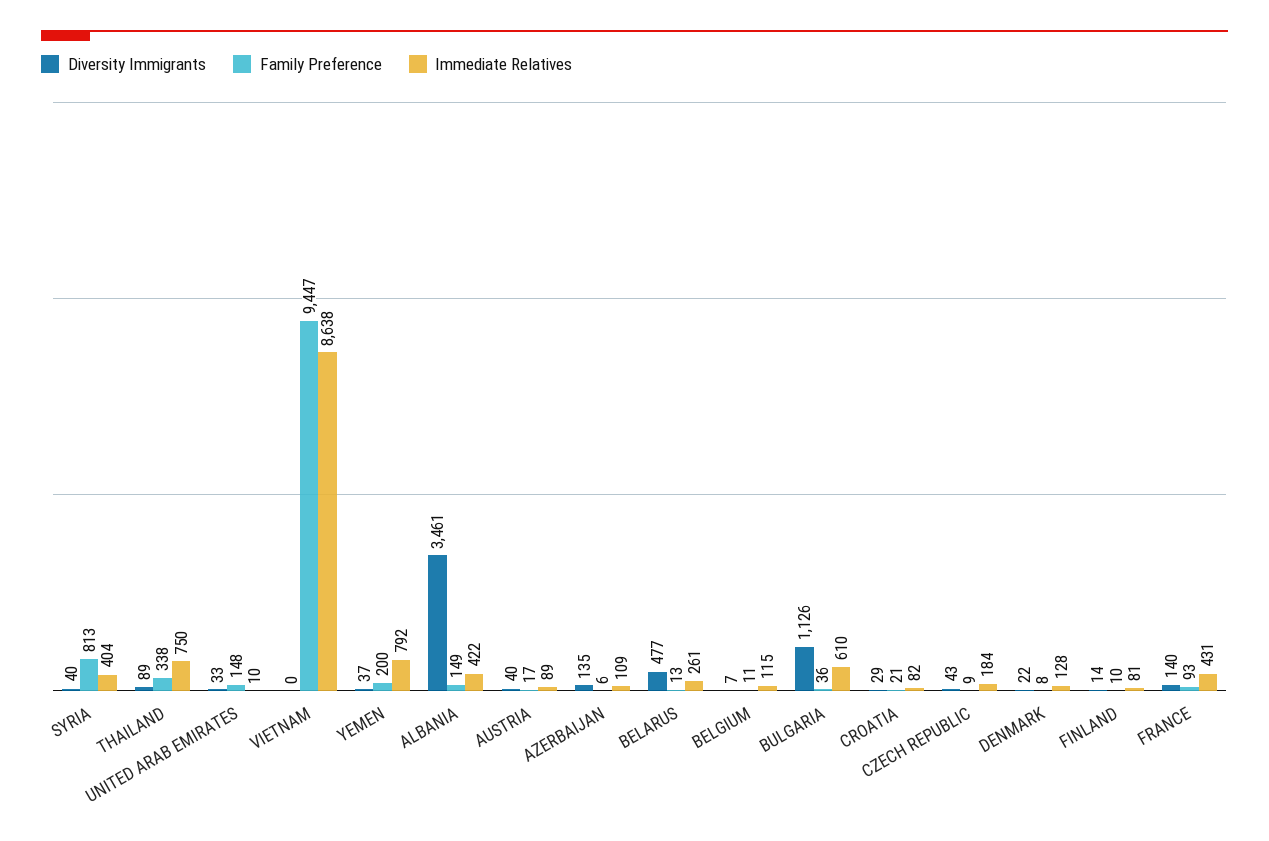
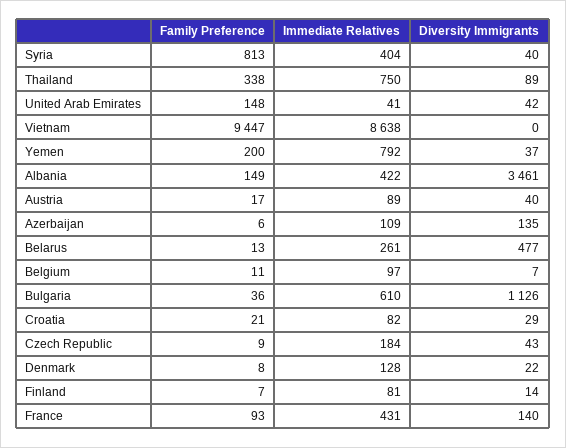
  {
    "Diversity Immigrants": {
      "SYRIA": 40,
      "THAILAND": 89,
-     "UNITED ARAB EMIRATES": 33,
+     "UNITED ARAB EMIRATES": 42,
      "VIETNAM": 0,
      "YEMEN": 37,
      "ALBANIA": 3461,
      "AUSTRIA": 40,
      "AZERBAIJAN": 135,
      "BELARUS": 477,
      "BELGIUM": 7,
      "BULGARIA": 1126,
      "CROATIA": 29,
      "CZECH REPUBLIC": 43,
      "DENMARK": 22,
      "FINLAND": 14,
      "FRANCE": 140
    },
    "Family Preference": {
      "SYRIA": 813,
      "THAILAND": 338,
      "UNITED ARAB EMIRATES": 148,
      "VIETNAM": 9447,
      "YEMEN": 200,
      "ALBANIA": 149,
      "AUSTRIA": 17,
      "AZERBAIJAN": 6,
      "BELARUS": 13,
      "BELGIUM": 11,
      "BULGARIA": 36,
      "CROATIA": 21,
      "CZECH REPUBLIC": 9,
      "DENMARK": 8,
-     "FINLAND": 10,
+     "FINLAND": 7,
      "FRANCE": 93
    },
    "Immediate Relatives": {
      "SYRIA": 404,
      "THAILAND": 750,
-     "UNITED ARAB EMIRATES": 10,
+     "UNITED ARAB EMIRATES": 41,
      "VIETNAM": 8638,
      "YEMEN": 792,
      "ALBANIA": 422,
      "AUSTRIA": 89,
      "AZERBAIJAN": 109,
      "BELARUS": 261,
-     "BELGIUM": 115,
+     "BELGIUM": 97,
      "BULGARIA": 610,
      "CROATIA": 82,
      "CZECH REPUBLIC": 184,
      "DENMARK": 128,
      "FINLAND": 81,
      "FRANCE": 431
    }
  }

